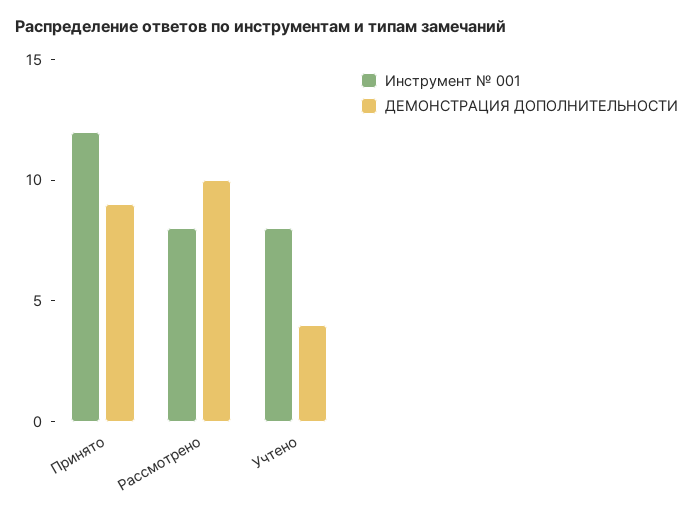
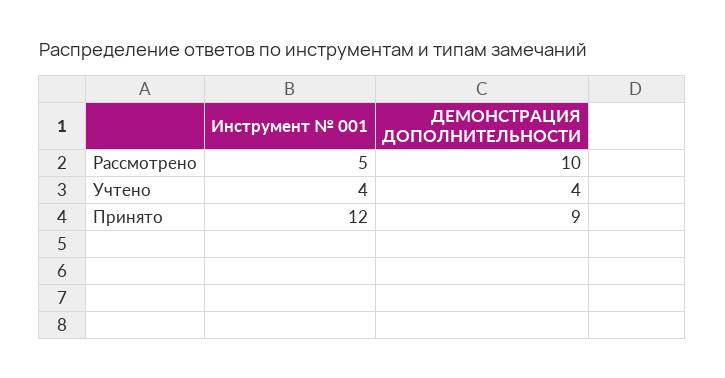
  {
    "Инструмент № 001": {
      "Принято": 12,
-     "Рассмотрено": 8,
+     "Рассмотрено": 5,
-     "Учтено": 8
+     "Учтено": 4
    },
    "ДЕМОНСТРАЦИЯ ДОПОЛНИТЕЛЬНОСТИ": {
      "Принято": 9,
      "Рассмотрено": 10,
      "Учтено": 4
    }
  }

